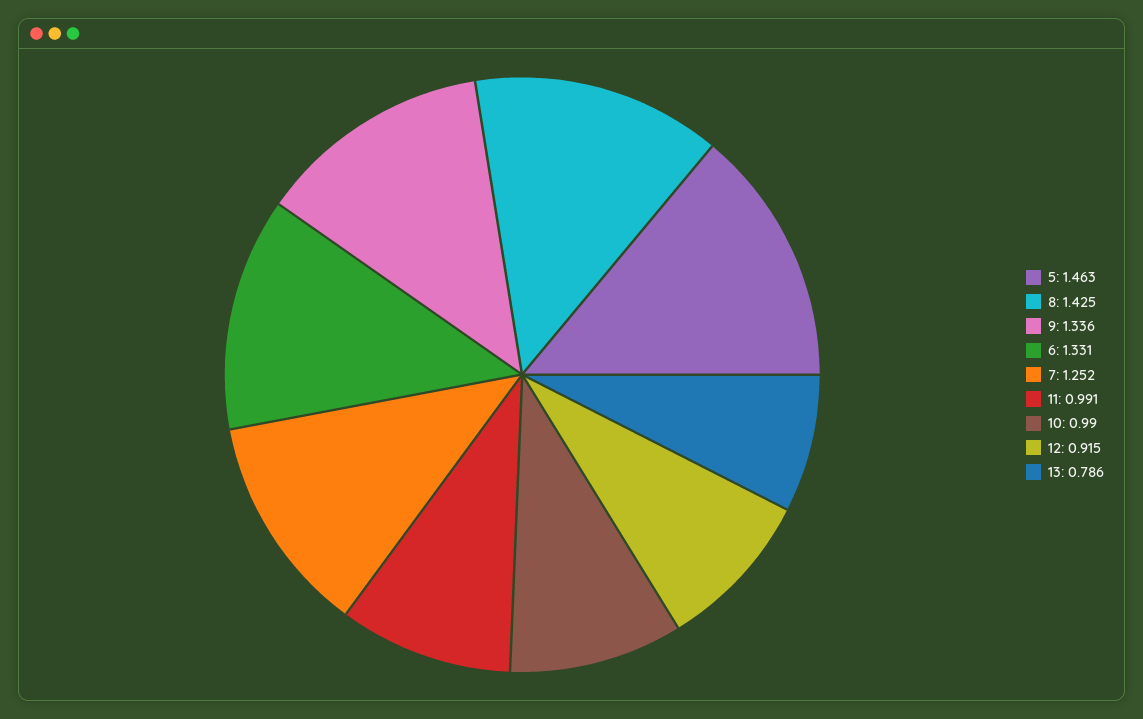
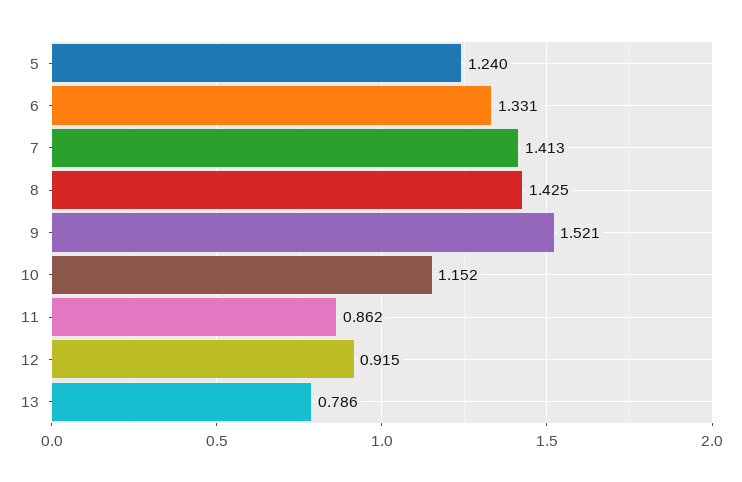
  {
-   "5": 1.463,
+   "5": 1.24,
    "8": 1.425,
-   "9": 1.336,
+   "9": 1.521,
    "6": 1.331,
-   "7": 1.252,
+   "7": 1.413,
-   "11": 0.991,
+   "11": 0.862,
-   "10": 0.99,
+   "10": 1.152,
    "12": 0.915,
    "13": 0.786
  }

